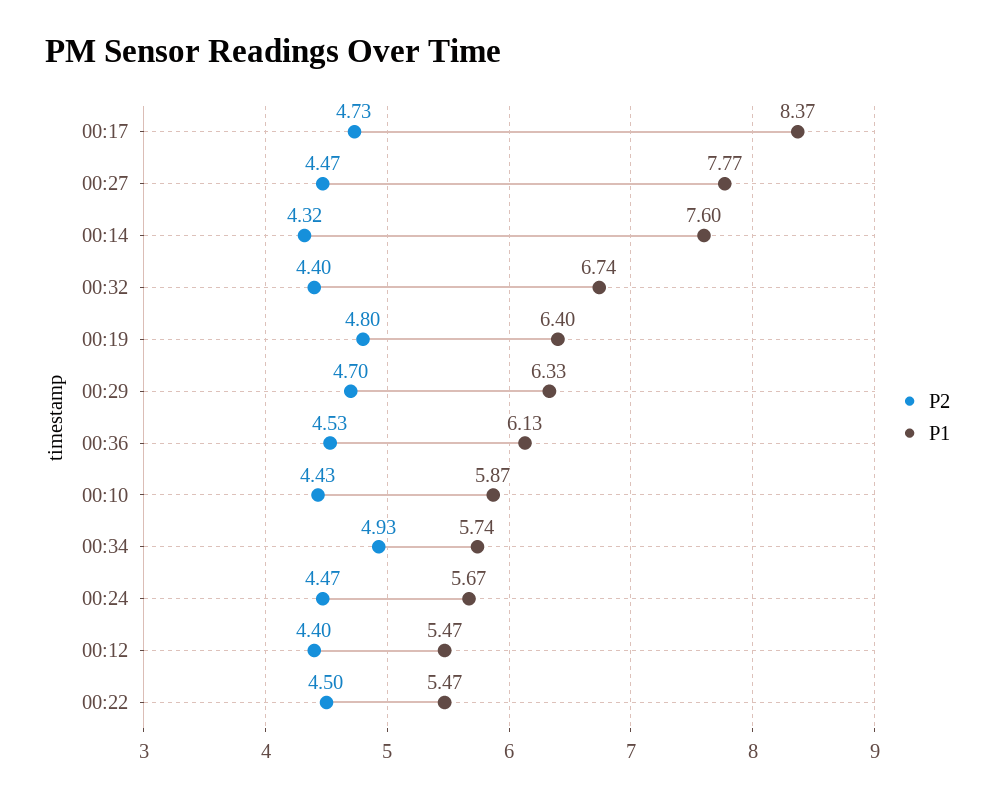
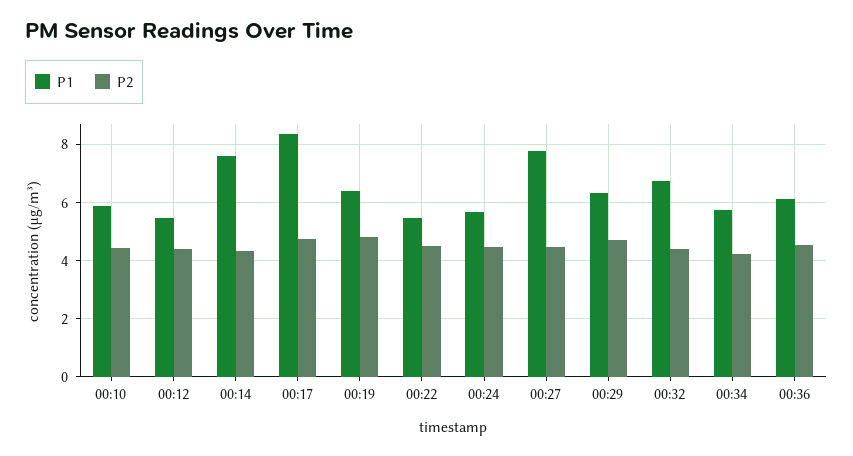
  {
    "P2": {
      "00:17": 4.73,
      "00:27": 4.47,
      "00:14": 4.32,
      "00:32": 4.4,
      "00:19": 4.8,
      "00:29": 4.7,
      "00:36": 4.53,
      "00:10": 4.43,
-     "00:34": 4.93,
+     "00:34": 4.25,
      "00:24": 4.47,
      "00:12": 4.4,
      "00:22": 4.5
    },
    "P1": {
      "00:17": 8.37,
      "00:27": 7.77,
      "00:14": 7.6,
      "00:32": 6.74,
      "00:19": 6.4,
      "00:29": 6.33,
      "00:36": 6.13,
      "00:10": 5.87,
      "00:34": 5.74,
      "00:24": 5.67,
      "00:12": 5.47,
      "00:22": 5.47
    }
  }

